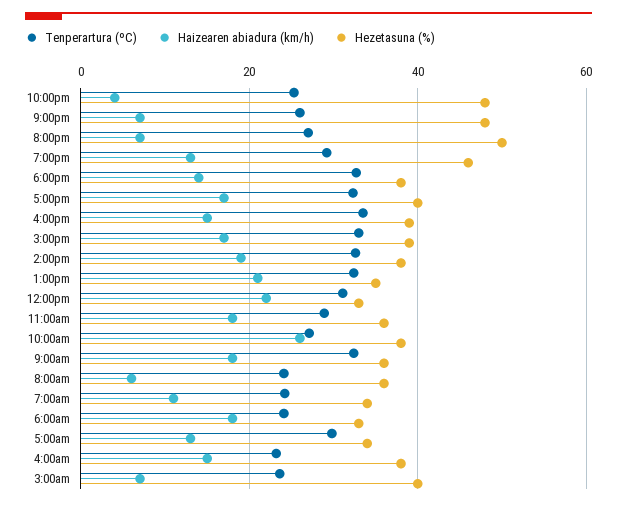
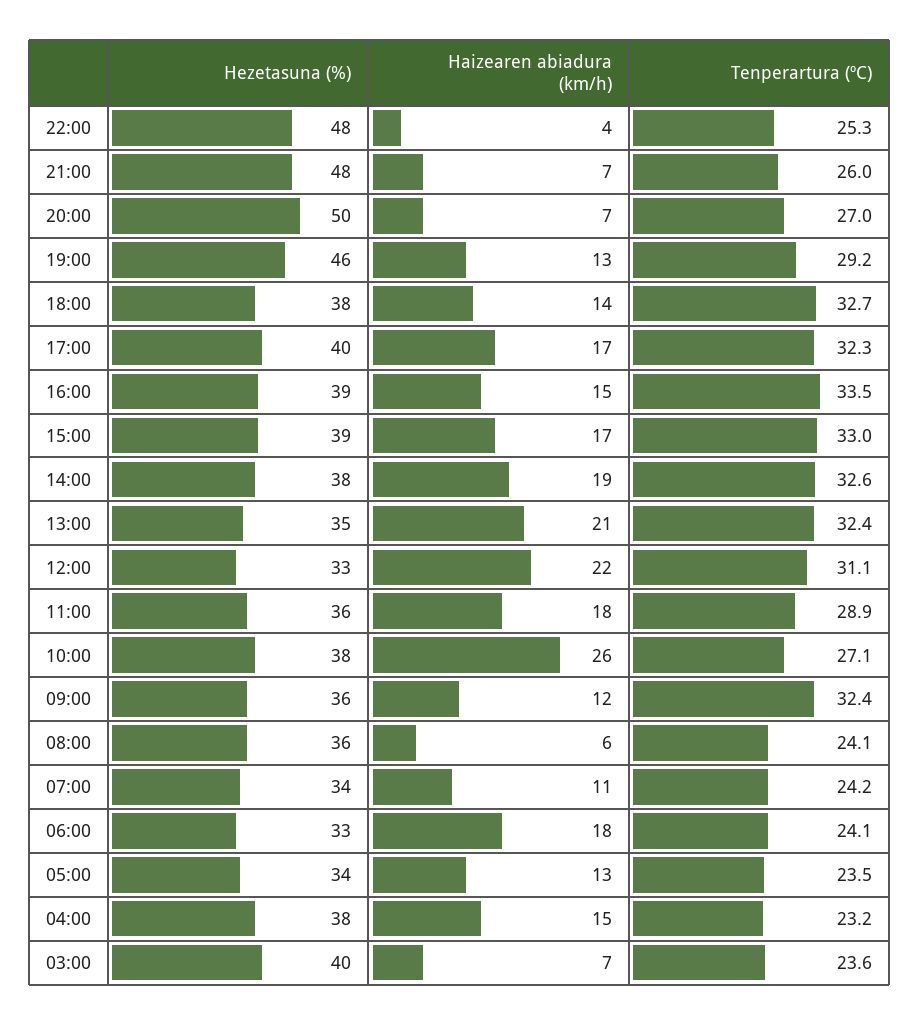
  {
    "Tenperartura (ºC)": {
      "10:00pm": 25.3,
      "9:00pm": 26,
      "8:00pm": 27,
      "7:00pm": 29.2,
      "6:00pm": 32.7,
      "5:00pm": 32.3,
      "4:00pm": 33.5,
      "3:00pm": 33,
      "2:00pm": 32.6,
      "1:00pm": 32.4,
      "12:00pm": 31.1,
      "11:00am": 28.9,
      "10:00am": 27.1,
      "9:00am": 32.4,
      "8:00am": 24.1,
      "7:00am": 24.2,
      "6:00am": 24.1,
-     "5:00am": 30,
+     "5:00am": 23.5,
      "4:00am": 23.2,
      "3:00am": 23.6
    },
    "Haizearen abiadura (km/h)": {
      "10:00pm": 4,
      "9:00pm": 7,
      "8:00pm": 7,
      "7:00pm": 13,
      "6:00pm": 14,
      "5:00pm": 17,
      "4:00pm": 15,
      "3:00pm": 17,
      "2:00pm": 19,
      "1:00pm": 21,
      "12:00pm": 22,
      "11:00am": 18,
      "10:00am": 26,
-     "9:00am": 18,
+     "9:00am": 12,
      "8:00am": 6,
      "7:00am": 11,
      "6:00am": 18,
      "5:00am": 13,
      "4:00am": 15,
      "3:00am": 7
    },
    "Hezetasuna (%)": {
      "10:00pm": 48,
      "9:00pm": 48,
      "8:00pm": 50,
      "7:00pm": 46,
      "6:00pm": 38,
      "5:00pm": 40,
      "4:00pm": 39,
      "3:00pm": 39,
      "2:00pm": 38,
      "1:00pm": 35,
      "12:00pm": 33,
      "11:00am": 36,
      "10:00am": 38,
      "9:00am": 36,
      "8:00am": 36,
      "7:00am": 34,
      "6:00am": 33,
      "5:00am": 34,
      "4:00am": 38,
      "3:00am": 40
    }
  }

